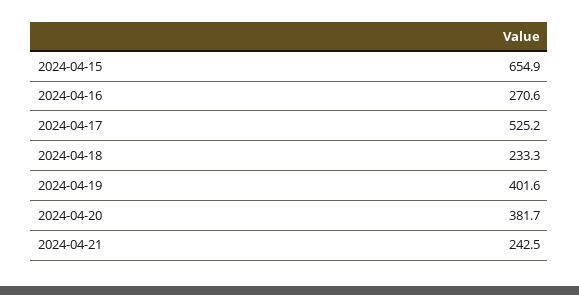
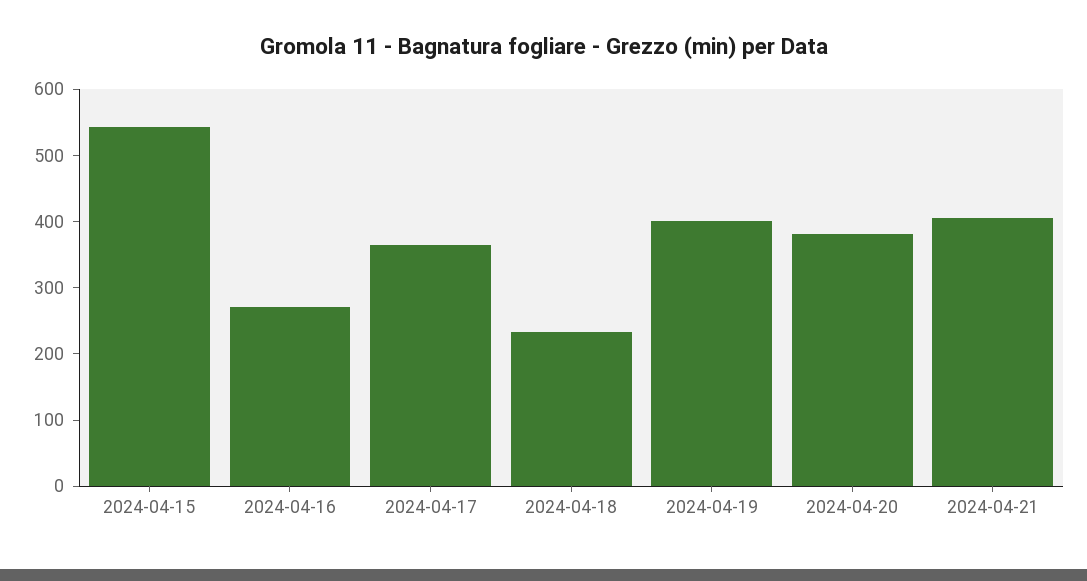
  {
-   "2024-04-15": 654.9,
+   "2024-04-15": 540,
    "2024-04-16": 270.6,
-   "2024-04-17": 525.2,
+   "2024-04-17": 360,
    "2024-04-18": 233.3,
    "2024-04-19": 401.6,
    "2024-04-20": 381.7,
-   "2024-04-21": 242.5
+   "2024-04-21": 400
  }

